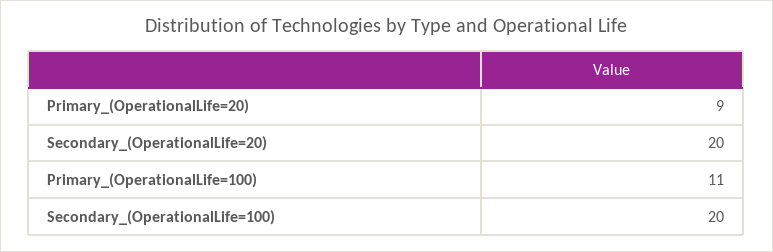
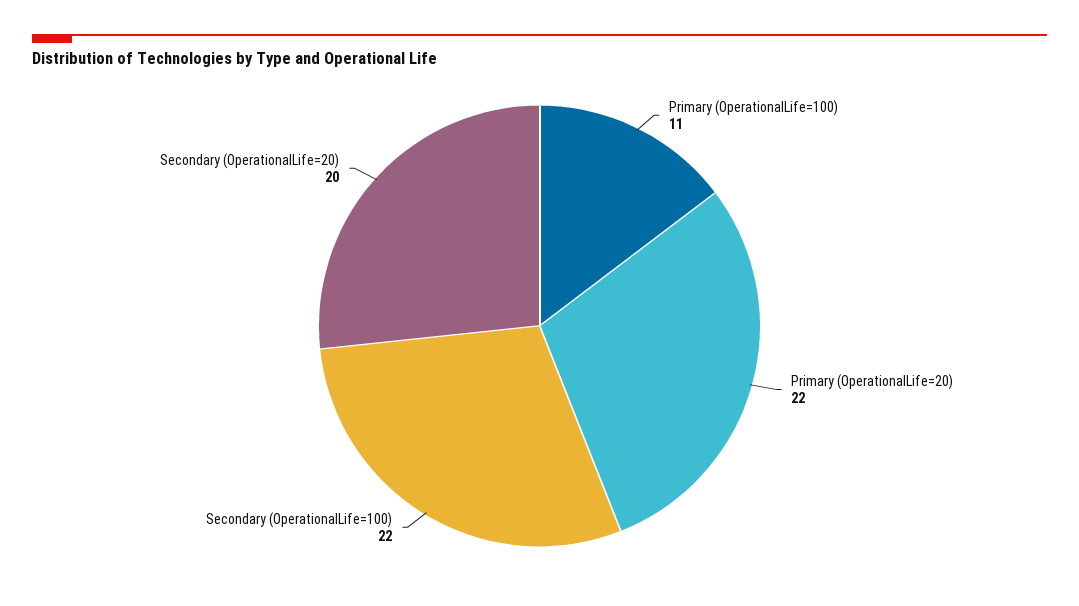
  {
-   "Primary_(OperationalLife=20)": 9,
+   "Primary_(OperationalLife=20)": 22,
    "Secondary_(OperationalLife=20)": 20,
    "Primary_(OperationalLife=100)": 11,
-   "Secondary_(OperationalLife=100)": 20
+   "Secondary_(OperationalLife=100)": 22
  }

